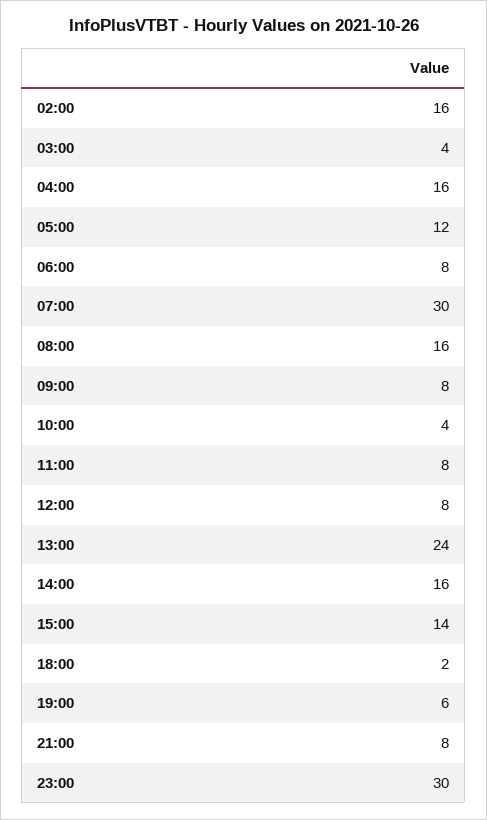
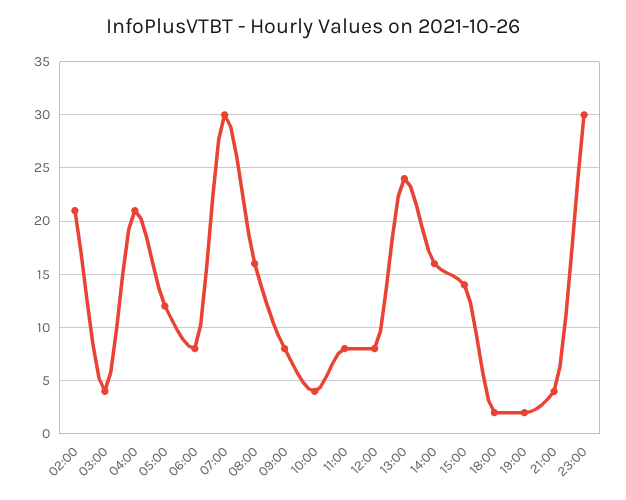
  {
-   "02:00": 16,
+   "02:00": 21,
    "03:00": 4,
-   "04:00": 16,
+   "04:00": 21,
    "05:00": 12,
    "06:00": 8,
    "07:00": 30,
    "08:00": 16,
    "09:00": 8,
    "10:00": 4,
    "11:00": 8,
    "12:00": 8,
    "13:00": 24,
    "14:00": 16,
    "15:00": 14,
    "18:00": 2,
-   "19:00": 6,
+   "19:00": 2,
-   "21:00": 8,
+   "21:00": 4,
    "23:00": 30
  }

